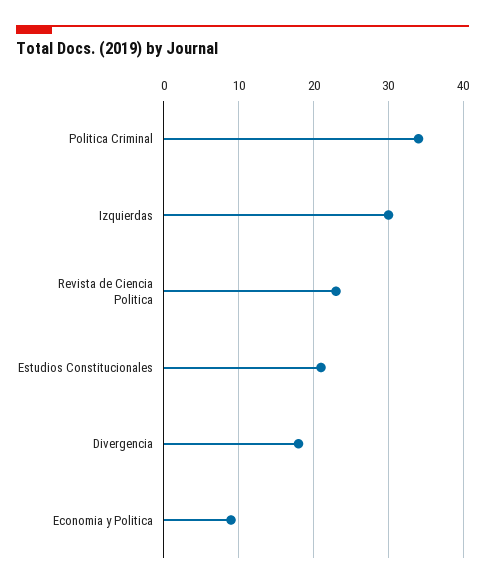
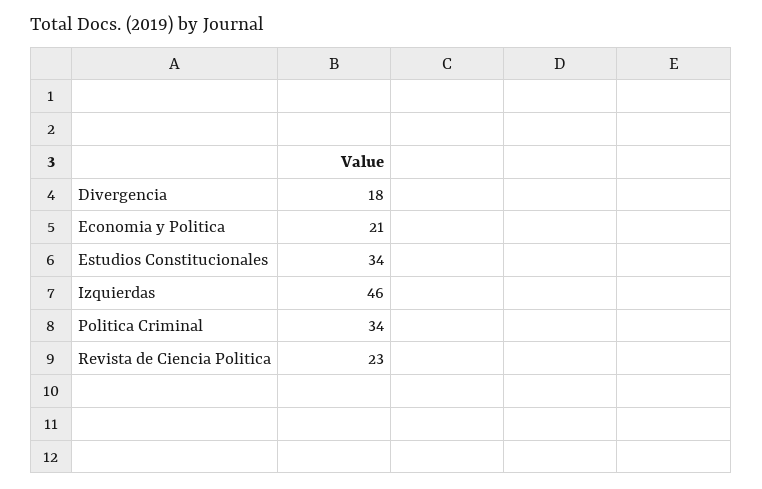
  {
    "Politica Criminal": 34,
-   "Izquierdas": 30,
+   "Izquierdas": 46,
    "Revista de Ciencia Politica": 23,
-   "Estudios Constitucionales": 21,
+   "Estudios Constitucionales": 34,
    "Divergencia": 18,
-   "Economia y Politica": 9
+   "Economia y Politica": 21
  }

